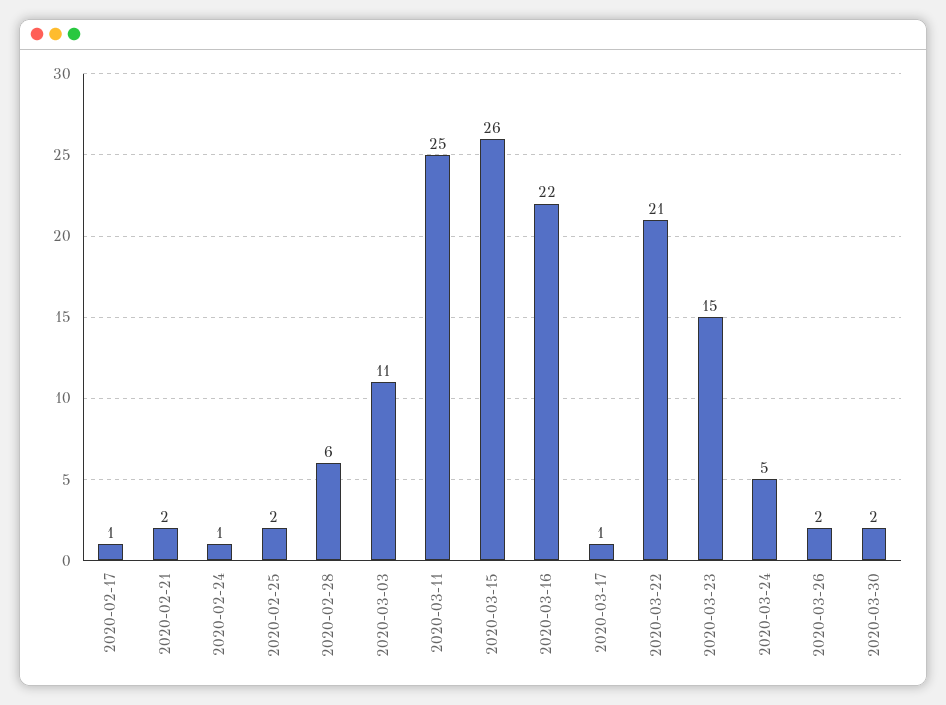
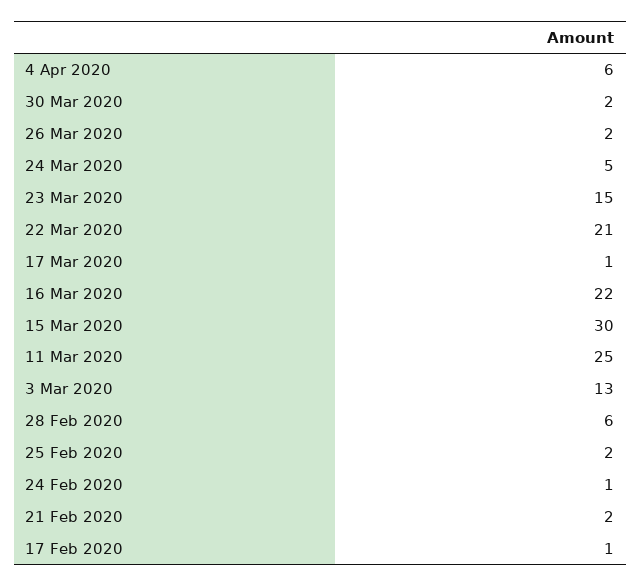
  {
    "2020-02-17": 1,
    "2020-02-21": 2,
    "2020-02-24": 1,
    "2020-02-25": 2,
    "2020-02-28": 6,
-   "2020-03-03": 11,
+   "2020-03-03": 13,
    "2020-03-11": 25,
-   "2020-03-15": 26,
+   "2020-03-15": 30,
    "2020-03-16": 22,
    "2020-03-17": 1,
    "2020-03-22": 21,
    "2020-03-23": 15,
    "2020-03-24": 5,
    "2020-03-26": 2,
-   "2020-03-30": 2
+   "2020-03-30": 2,
+   "4 Apr 2020": 6
  }

